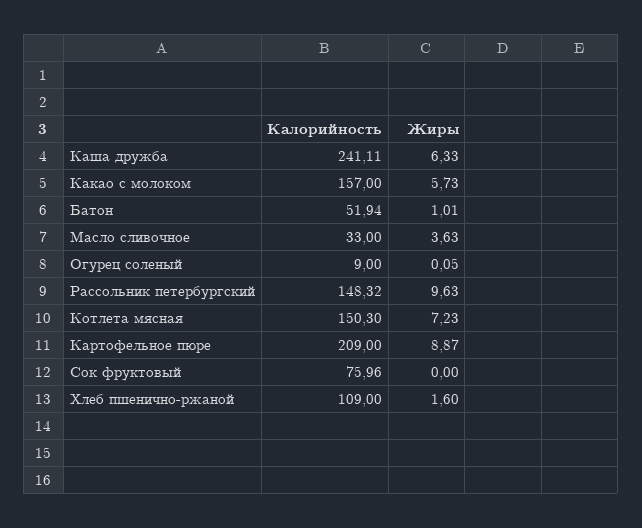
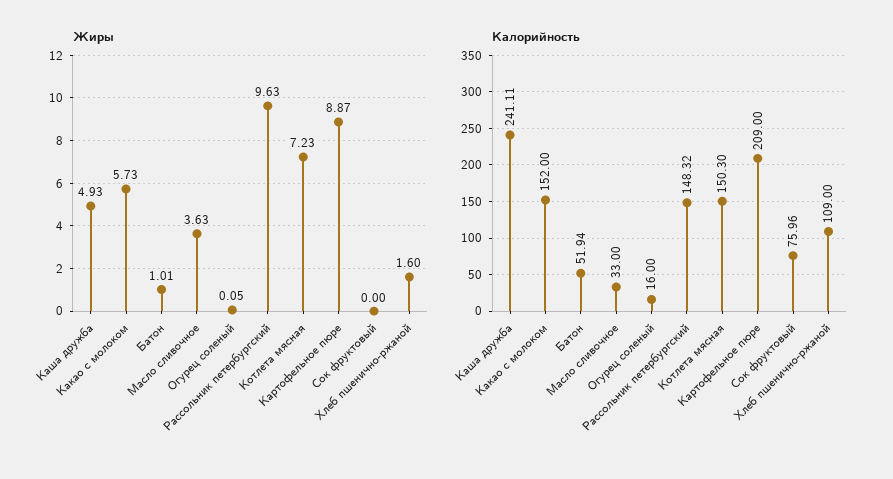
  {
    "Калорийность": {
      "Каша дружба": 241.11,
-     "Какао с молоком": 157,
+     "Какао с молоком": 152,
      "Батон": 51.94,
      "Масло сливочное": 33,
-     "Огурец соленый": 9,
+     "Огурец соленый": 16,
      "Рассольник петербургский": 148.32,
      "Котлета мясная": 150.3,
      "Картофельное пюре": 209,
      "Сок фруктовый": 75.96,
      "Хлеб пшенично-ржаной": 109
    },
    "Жиры": {
-     "Каша дружба": 6.33,
+     "Каша дружба": 4.93,
      "Какао с молоком": 5.73,
      "Батон": 1.01,
      "Масло сливочное": 3.63,
      "Огурец соленый": 0.05,
      "Рассольник петербургский": 9.63,
      "Котлета мясная": 7.23,
      "Картофельное пюре": 8.87,
      "Сок фруктовый": 0,
      "Хлеб пшенично-ржаной": 1.6
    }
  }

